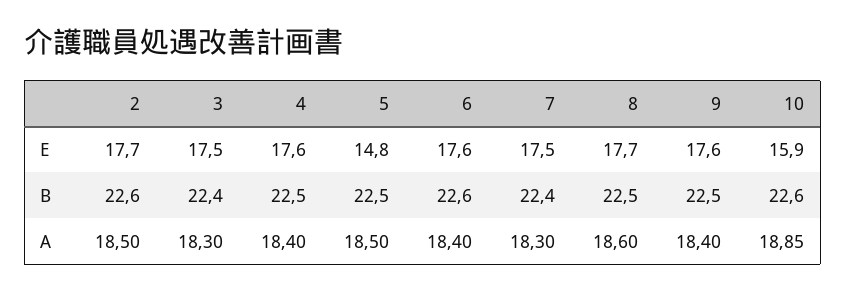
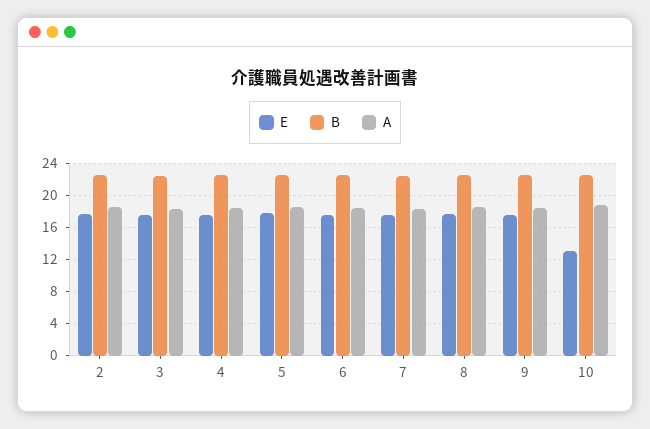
  {
    "E": {
      "2": 17.7,
      "3": 17.5,
      "4": 17.6,
-     "5": 14.8,
+     "5": 18,
      "6": 17.6,
      "7": 17.5,
      "8": 17.7,
      "9": 17.6,
-     "10": 15.9
+     "10": 13
    },
    "B": {
      "2": 22.6,
      "3": 22.4,
      "4": 22.5,
      "5": 22.5,
      "6": 22.6,
      "7": 22.4,
      "8": 22.5,
      "9": 22.5,
      "10": 22.6
    },
    "A": {
      "2": 18.5,
      "3": 18.3,
      "4": 18.4,
      "5": 18.5,
      "6": 18.4,
      "7": 18.3,
      "8": 18.6,
      "9": 18.4,
      "10": 18.85
    }
  }

